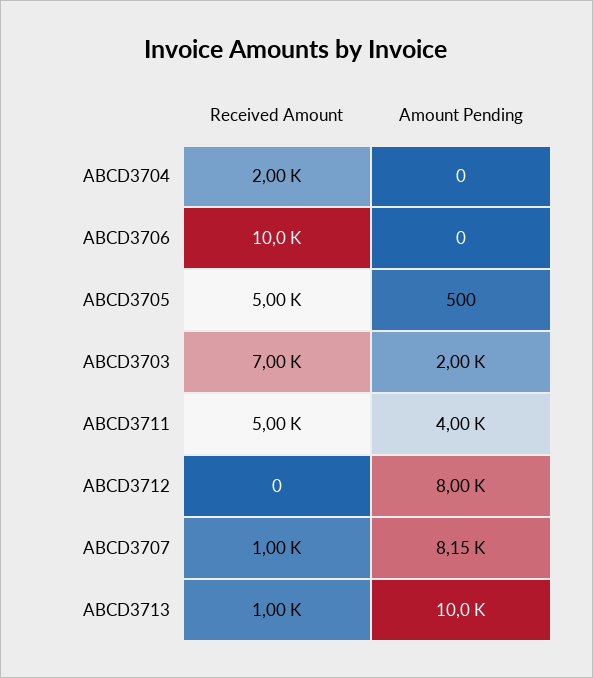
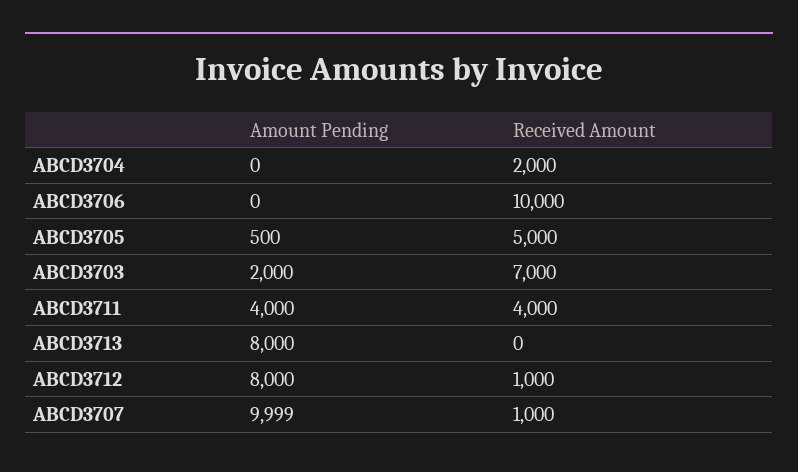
  {
    "Received Amount": {
      "ABCD3704": 2000,
      "ABCD3706": 10000,
      "ABCD3705": 5000,
      "ABCD3703": 7000,
-     "ABCD3711": 5000,
+     "ABCD3711": 4000,
-     "ABCD3712": 0,
+     "ABCD3712": 1000,
      "ABCD3707": 1000,
-     "ABCD3713": 1000
+     "ABCD3713": 0
    },
    "Amount Pending": {
      "ABCD3704": 0,
      "ABCD3706": 0,
      "ABCD3705": 500,
      "ABCD3703": 2000,
      "ABCD3711": 4000,
      "ABCD3712": 8000,
-     "ABCD3707": 8150,
+     "ABCD3707": 9999,
-     "ABCD3713": 10000
+     "ABCD3713": 8000
    }
  }

